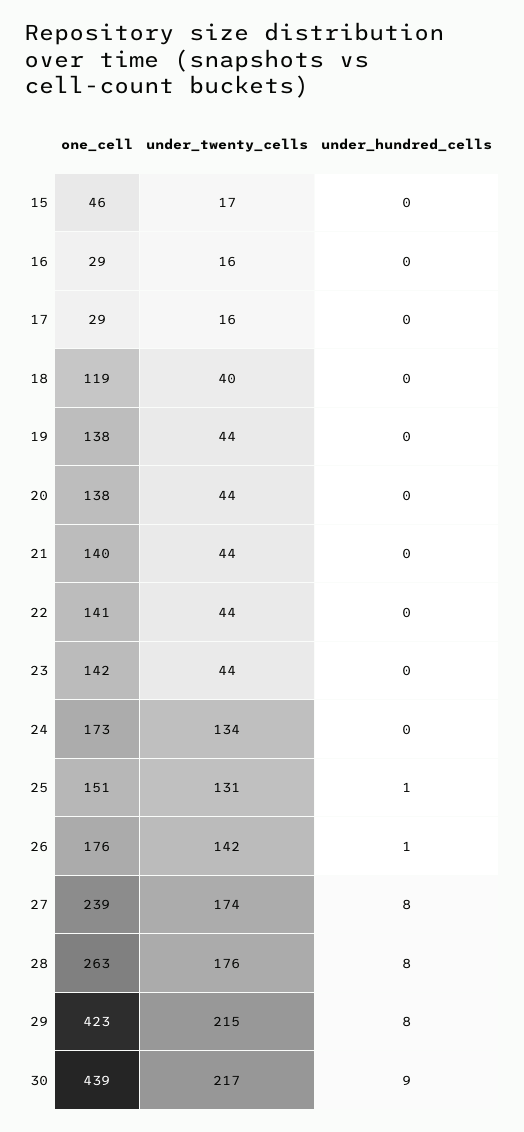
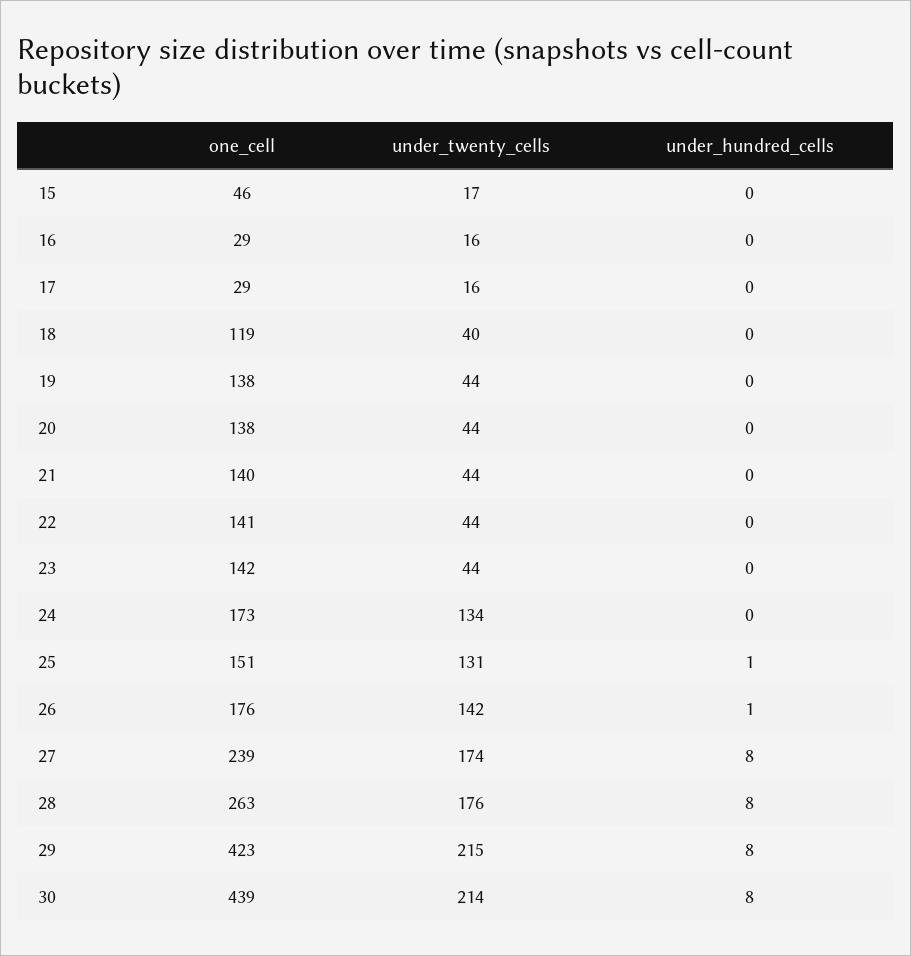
  {
    "one_cell": {
      "15": 46,
      "16": 29,
      "17": 29,
      "18": 119,
      "19": 138,
      "20": 138,
      "21": 140,
      "22": 141,
      "23": 142,
      "24": 173,
      "25": 151,
      "26": 176,
      "27": 239,
      "28": 263,
      "29": 423,
      "30": 439
    },
    "under_twenty_cells": {
      "15": 17,
      "16": 16,
      "17": 16,
      "18": 40,
      "19": 44,
      "20": 44,
      "21": 44,
      "22": 44,
      "23": 44,
      "24": 134,
      "25": 131,
      "26": 142,
      "27": 174,
      "28": 176,
      "29": 215,
-     "30": 217
+     "30": 214
    },
    "under_hundred_cells": {
      "15": 0,
      "16": 0,
      "17": 0,
      "18": 0,
      "19": 0,
      "20": 0,
      "21": 0,
      "22": 0,
      "23": 0,
      "24": 0,
      "25": 1,
      "26": 1,
      "27": 8,
      "28": 8,
      "29": 8,
-     "30": 9
+     "30": 8
    }
  }

